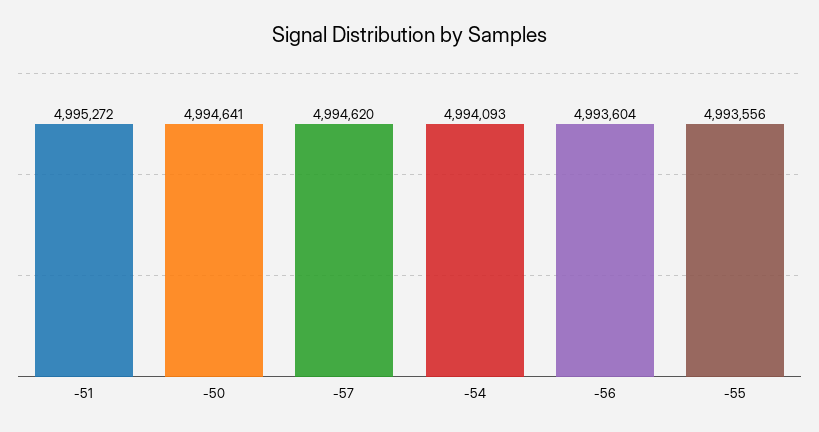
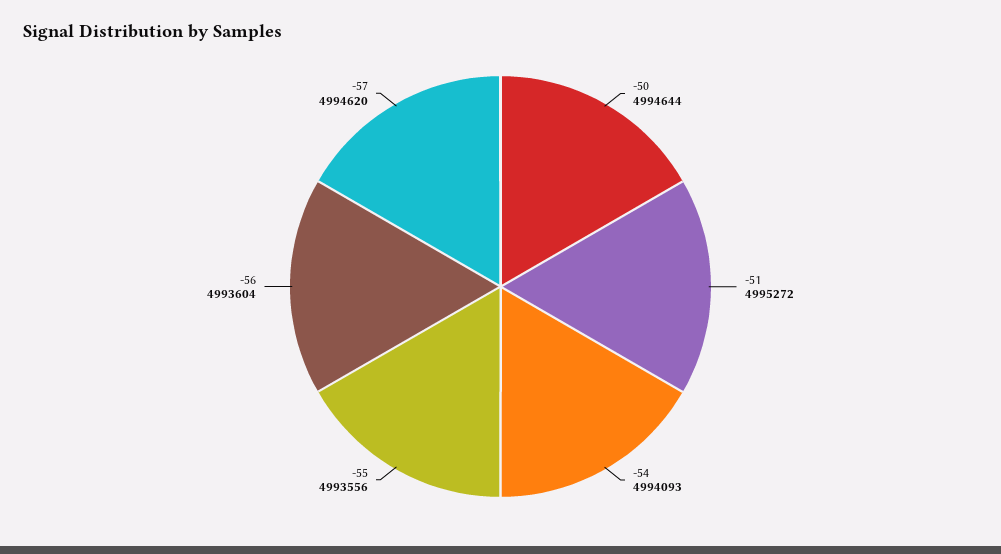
  {
    "-51": 4995272,
-   "-50": 4994641,
+   "-50": 4994644,
    "-57": 4994620,
    "-54": 4994093,
    "-56": 4993604,
    "-55": 4993556
  }

